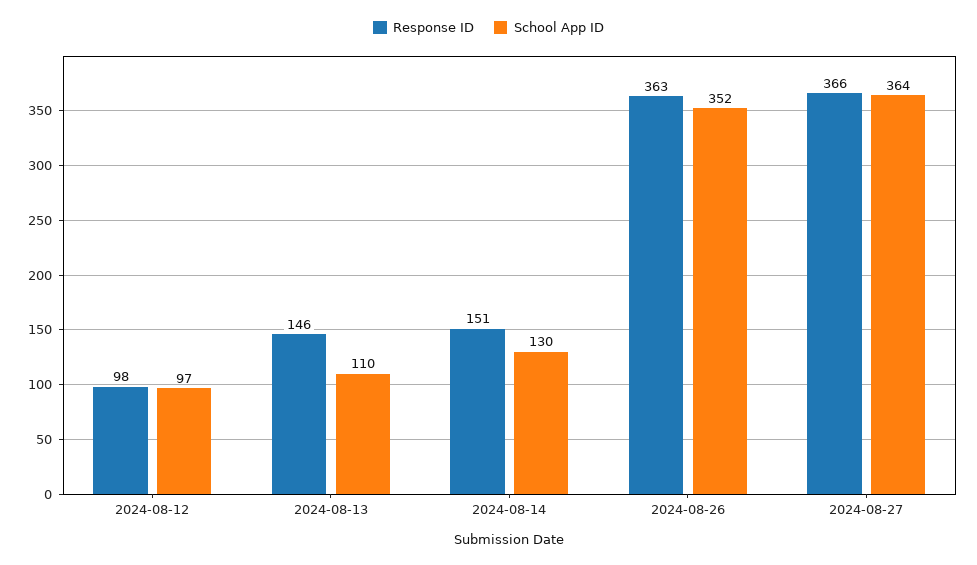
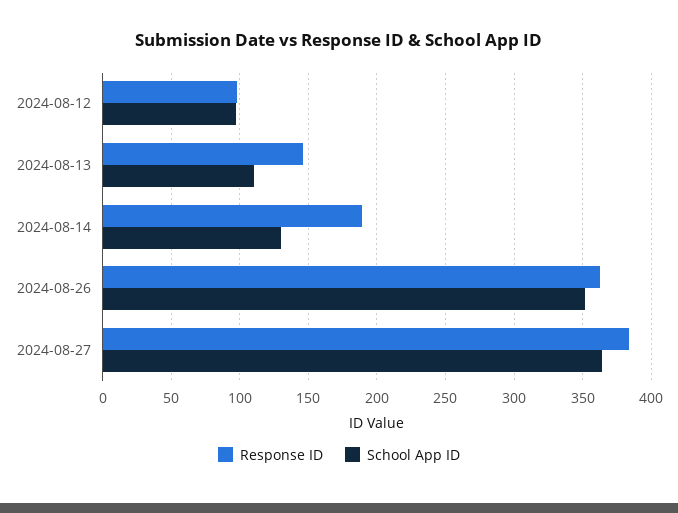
  {
    "Response ID": {
      "2024-08-12": 98,
      "2024-08-13": 146,
-     "2024-08-14": 151,
+     "2024-08-14": 190,
      "2024-08-26": 363,
-     "2024-08-27": 366
+     "2024-08-27": 385
    },
    "School App ID": {
      "2024-08-12": 97,
      "2024-08-13": 110,
      "2024-08-14": 130,
      "2024-08-26": 352,
      "2024-08-27": 364
    }
  }

